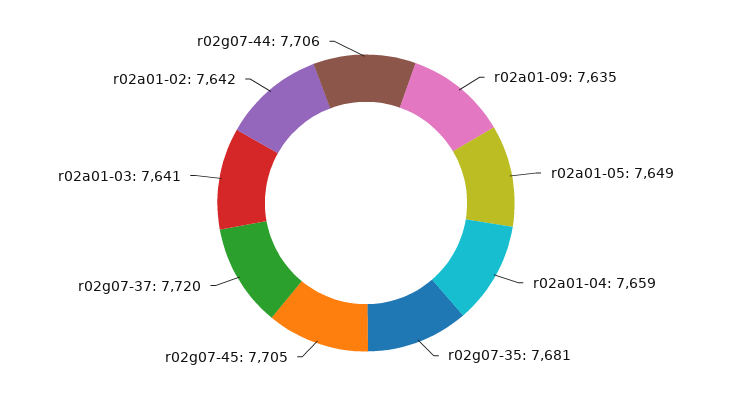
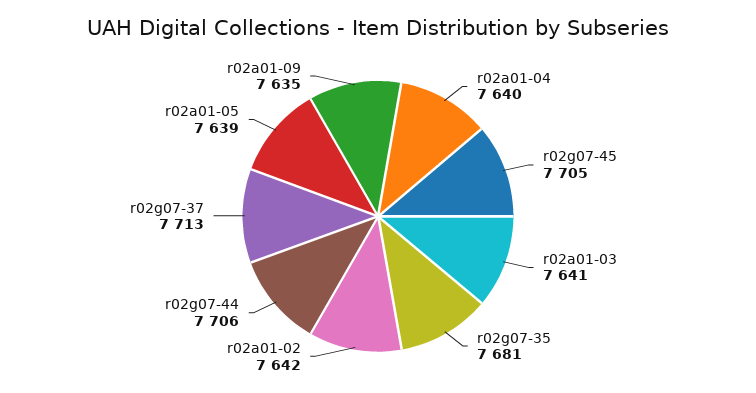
  {
    "r02a01-09": 7635,
-   "r02a01-05": 7649,
+   "r02a01-05": 7639,
-   "r02a01-04": 7659,
+   "r02a01-04": 7640,
    "r02g07-35": 7681,
    "r02g07-45": 7705,
-   "r02g07-37": 7720,
+   "r02g07-37": 7713,
    "r02a01-03": 7641,
    "r02a01-02": 7642,
    "r02g07-44": 7706
  }

